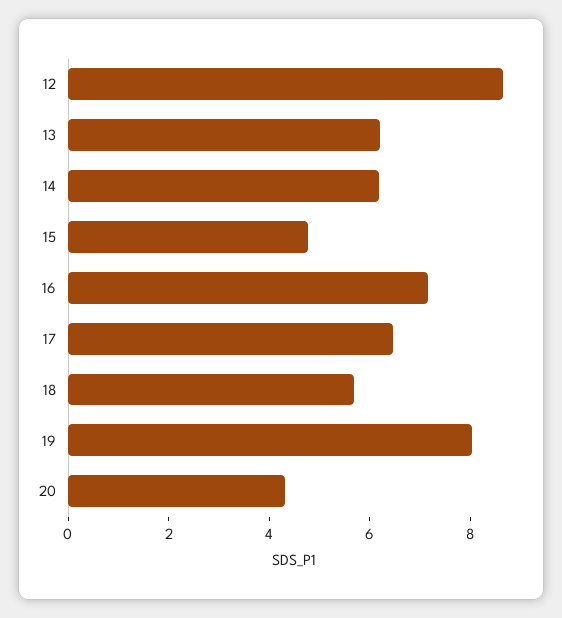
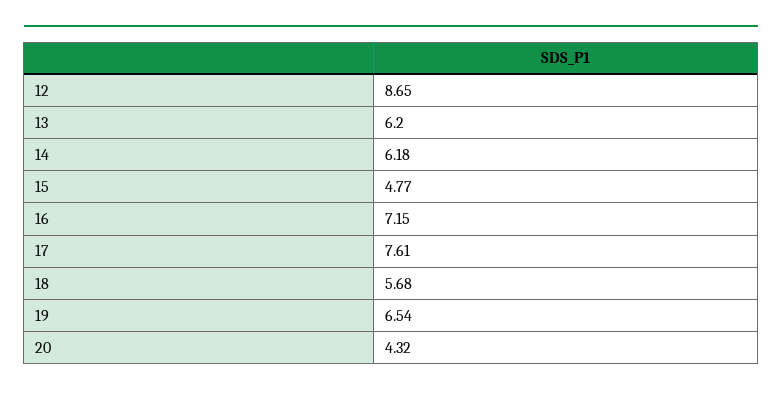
  {
    "12": 8.65,
    "13": 6.2,
    "14": 6.18,
    "15": 4.77,
    "16": 7.15,
-   "17": 6.5,
+   "17": 7.61,
    "18": 5.68,
-   "19": 8,
+   "19": 6.54,
    "20": 4.32
  }

